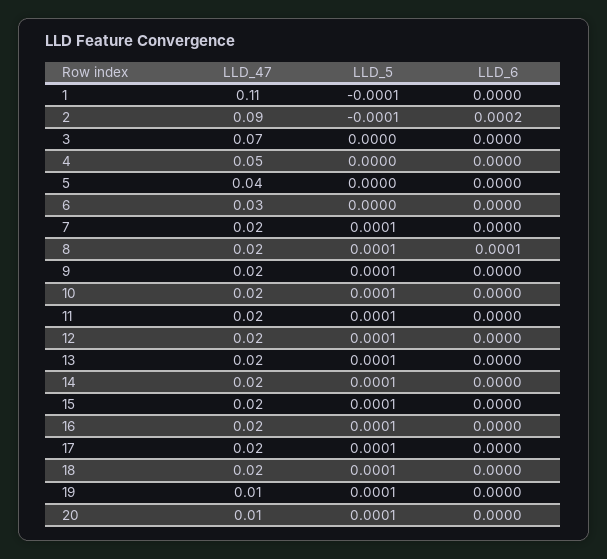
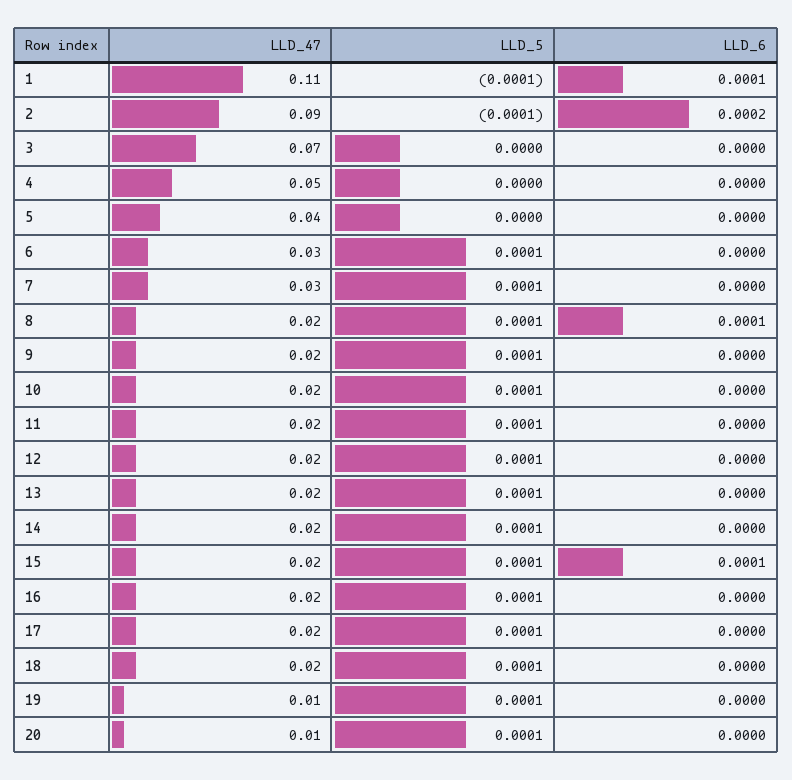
  {
    "LLD_47": {
      "1": 0.11,
      "2": 0.09,
      "3": 0.07,
      "4": 0.05,
      "5": 0.04,
      "6": 0.03,
-     "7": 0.02,
+     "7": 0.03,
      "8": 0.02,
      "9": 0.02,
      "10": 0.02,
      "11": 0.02,
      "12": 0.02,
      "13": 0.02,
      "14": 0.02,
      "15": 0.02,
      "16": 0.02,
      "17": 0.02,
      "18": 0.02,
      "19": 0.01,
      "20": 0.01
    },
    "LLD_5": {
      "1": -0.0001,
      "2": -0.0001,
      "3": 0,
      "4": 0,
      "5": 0,
-     "6": 0,
+     "6": 0.0001,
      "7": 0.0001,
      "8": 0.0001,
      "9": 0.0001,
      "10": 0.0001,
      "11": 0.0001,
      "12": 0.0001,
      "13": 0.0001,
      "14": 0.0001,
      "15": 0.0001,
      "16": 0.0001,
      "17": 0.0001,
      "18": 0.0001,
      "19": 0.0001,
      "20": 0.0001
    },
    "LLD_6": {
-     "1": 0,
+     "1": 0.0001,
      "2": 0.0002,
      "3": 0,
      "4": 0,
      "5": 0,
      "6": 0,
      "7": 0,
      "8": 0.0001,
      "9": 0,
      "10": 0,
      "11": 0,
      "12": 0,
      "13": 0,
      "14": 0,
-     "15": 0,
+     "15": 0.0001,
      "16": 0,
      "17": 0,
      "18": 0,
      "19": 0,
      "20": 0
    }
  }

